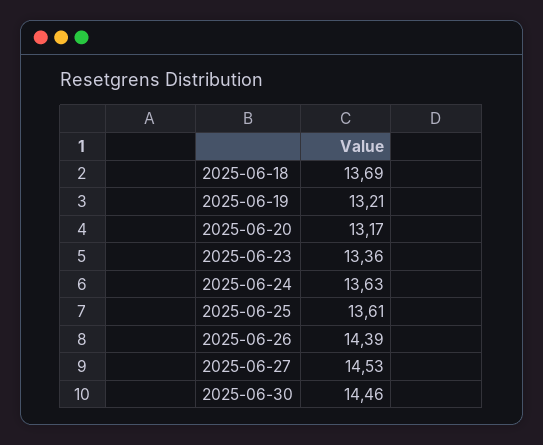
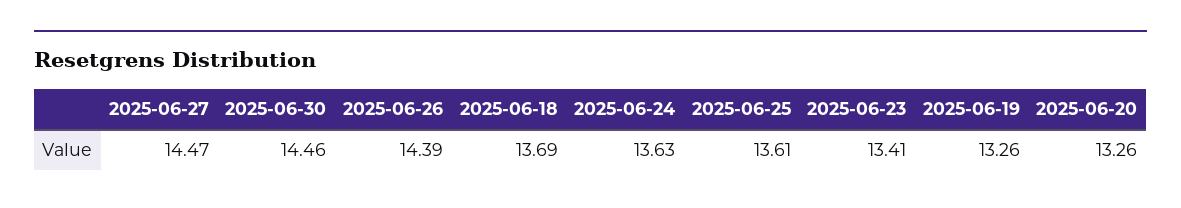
  {
    "2025-06-18": 13.69,
-   "2025-06-19": 13.21,
+   "2025-06-19": 13.26,
-   "2025-06-20": 13.17,
+   "2025-06-20": 13.26,
-   "2025-06-23": 13.36,
+   "2025-06-23": 13.41,
    "2025-06-24": 13.63,
    "2025-06-25": 13.61,
    "2025-06-26": 14.39,
-   "2025-06-27": 14.53,
+   "2025-06-27": 14.47,
    "2025-06-30": 14.46
  }

